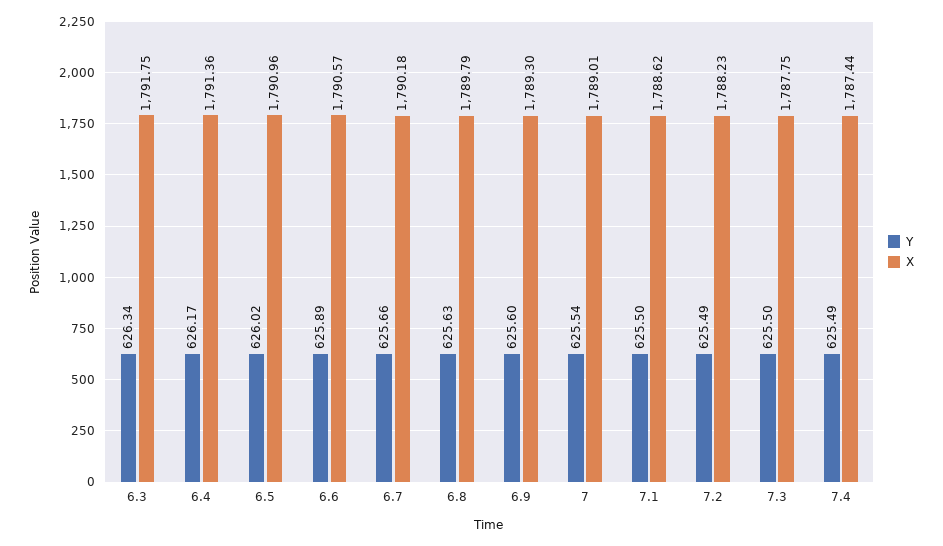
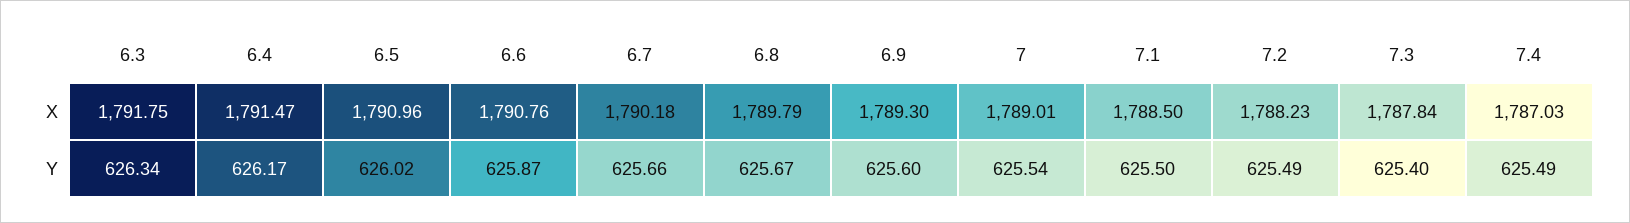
  {
    "Y": {
      "6.3": 626.34,
      "6.4": 626.17,
      "6.5": 626.02,
-     "6.6": 625.89,
+     "6.6": 625.87,
      "6.7": 625.66,
-     "6.8": 625.63,
+     "6.8": 625.67,
      "6.9": 625.6,
      "7": 625.54,
      "7.1": 625.5,
      "7.2": 625.49,
-     "7.3": 625.5,
+     "7.3": 625.4,
      "7.4": 625.49
    },
    "X": {
      "6.3": 1791.75,
-     "6.4": 1791.36,
+     "6.4": 1791.47,
      "6.5": 1790.96,
-     "6.6": 1790.57,
+     "6.6": 1790.76,
      "6.7": 1790.18,
      "6.8": 1789.79,
      "6.9": 1789.3,
      "7": 1789.01,
-     "7.1": 1788.62,
+     "7.1": 1788.5,
      "7.2": 1788.23,
-     "7.3": 1787.75,
+     "7.3": 1787.84,
-     "7.4": 1787.44
+     "7.4": 1787.03
    }
  }

